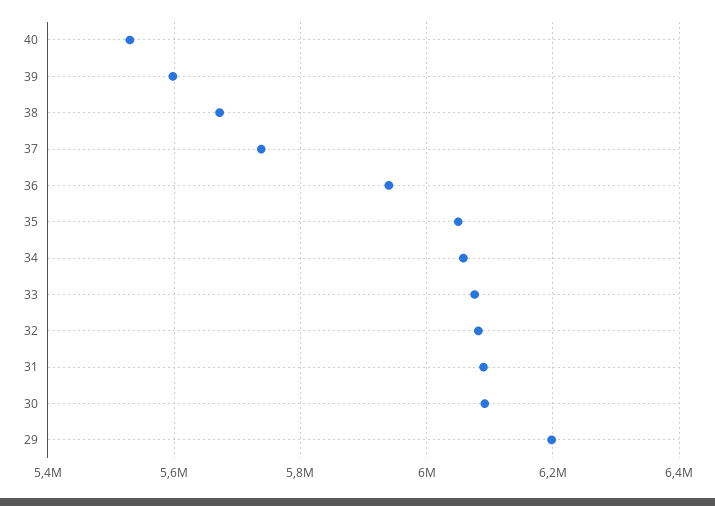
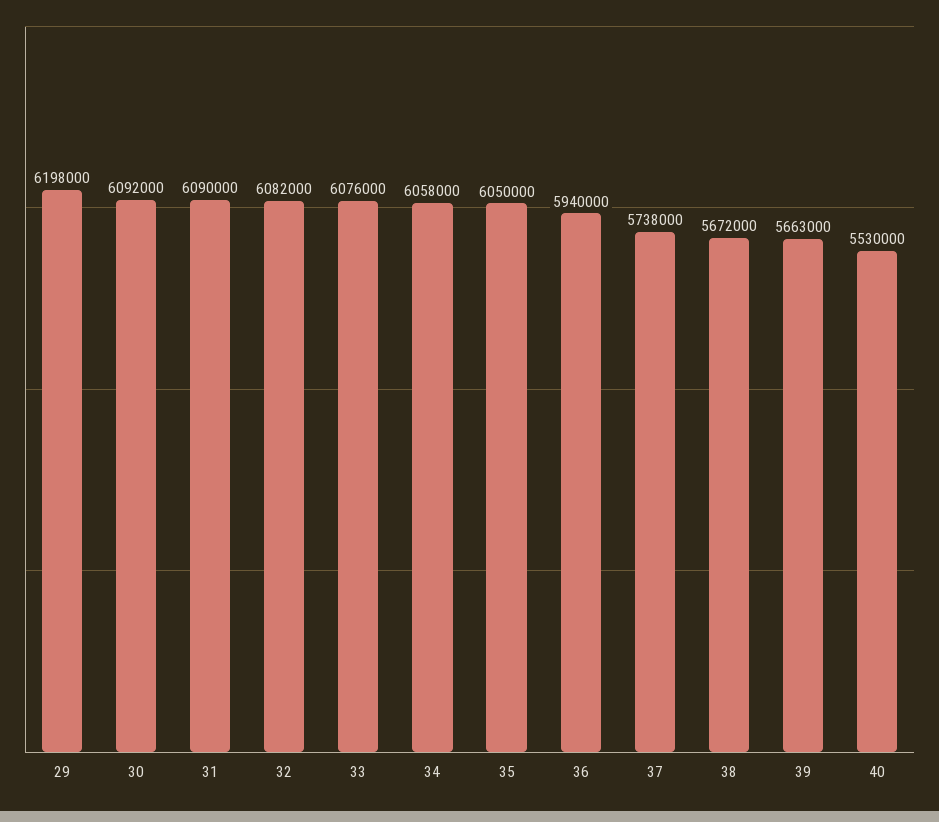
  {
    "40": 5530000,
-   "39": 5600000,
+   "39": 5663000,
    "38": 5672000,
    "37": 5738000,
    "36": 5940000,
    "35": 6050000,
    "34": 6058000,
    "33": 6076000,
    "32": 6082000,
    "31": 6090000,
    "30": 6092000,
    "29": 6198000
  }

